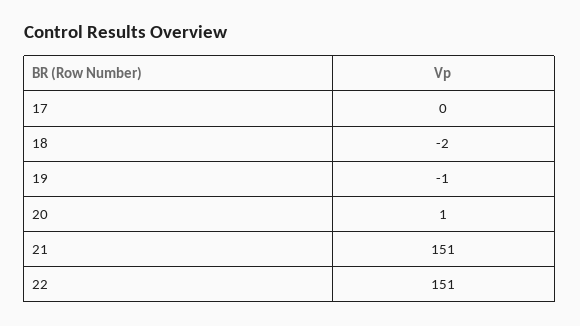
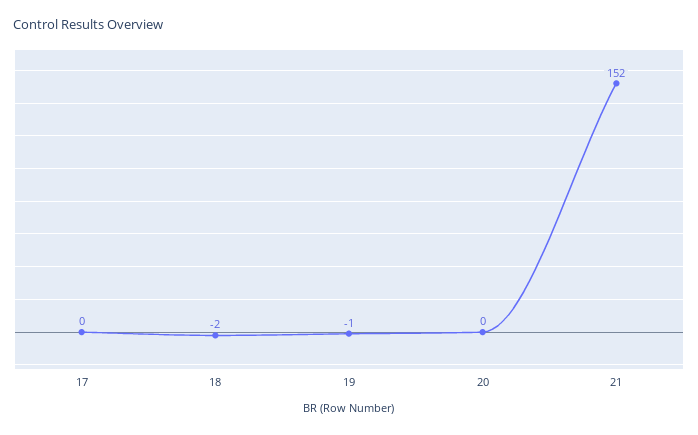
  {
    "17": 0,
    "18": -2,
    "19": -1,
-   "20": 1,
+   "20": 0,
-   "21": 151,
+   "21": 152
-   "22": 151
  }

